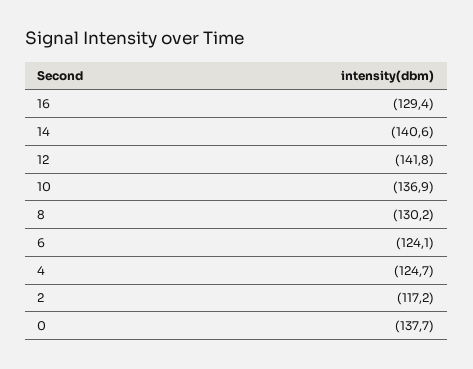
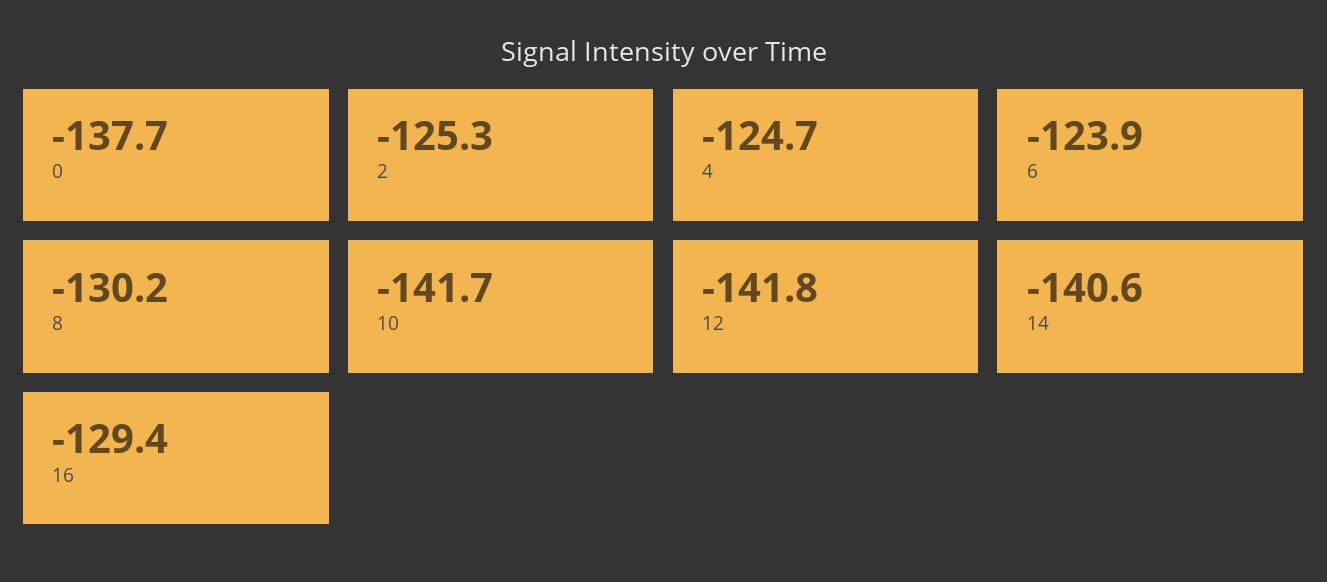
  {
    "16": -129.4,
    "14": -140.6,
    "12": -141.8,
-   "10": -136.9,
+   "10": -141.7,
    "8": -130.2,
-   "6": -124.1,
+   "6": -123.9,
    "4": -124.7,
-   "2": -117.2,
+   "2": -125.3,
    "0": -137.7
  }

